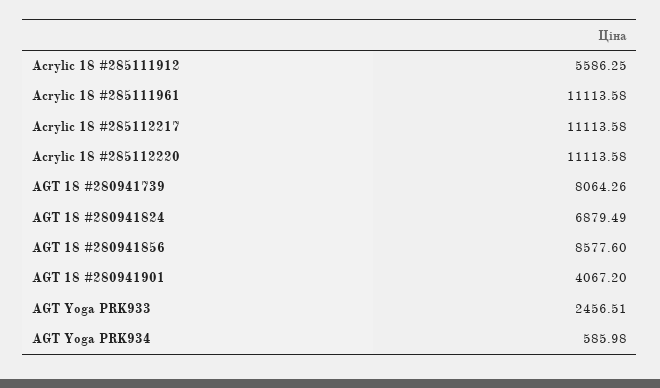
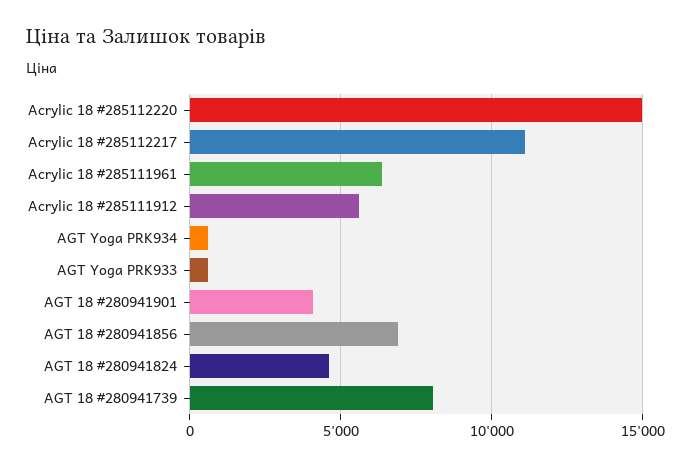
  {
    "Acrylic 18 #285111912": 5586.25,
-   "Acrylic 18 #285111961": 11113.58,
+   "Acrylic 18 #285111961": 6500,
    "Acrylic 18 #285112217": 11113.58,
-   "Acrylic 18 #285112220": 11113.58,
+   "Acrylic 18 #285112220": 15000,
    "AGT 18 #280941739": 8064.26,
-   "AGT 18 #280941824": 6879.49,
+   "AGT 18 #280941824": 4500,
-   "AGT 18 #280941856": 8577.6,
+   "AGT 18 #280941856": 7000,
    "AGT 18 #280941901": 4067.2,
-   "AGT Yoga PRK933": 2456.51,
+   "AGT Yoga PRK933": 500,
    "AGT Yoga PRK934": 585.98
  }

